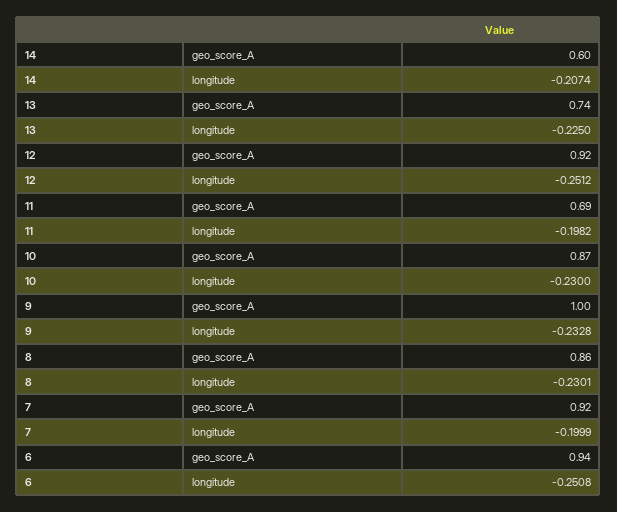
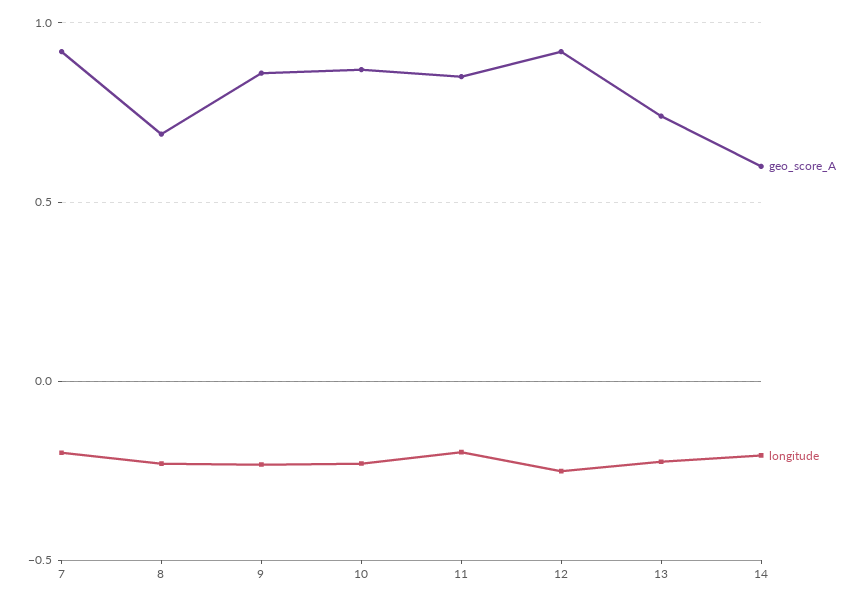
  {
    "geo_score_A": {
      "14": 0.6,
      "13": 0.74,
      "12": 0.92,
-     "11": 0.69,
+     "11": 0.85,
      "10": 0.87,
-     "9": 1,
+     "9": 0.85,
-     "8": 0.86,
+     "8": 0.7,
-     "7": 0.92,
+     "7": 0.92
-     "6": 0.94
    },
    "longitude": {
      "14": -0.2074,
      "13": -0.225,
      "12": -0.2512,
      "11": -0.1982,
      "10": -0.23,
      "9": -0.2328,
      "8": -0.2301,
-     "7": -0.1999,
+     "7": -0.1999
-     "6": -0.2508
    }
  }

